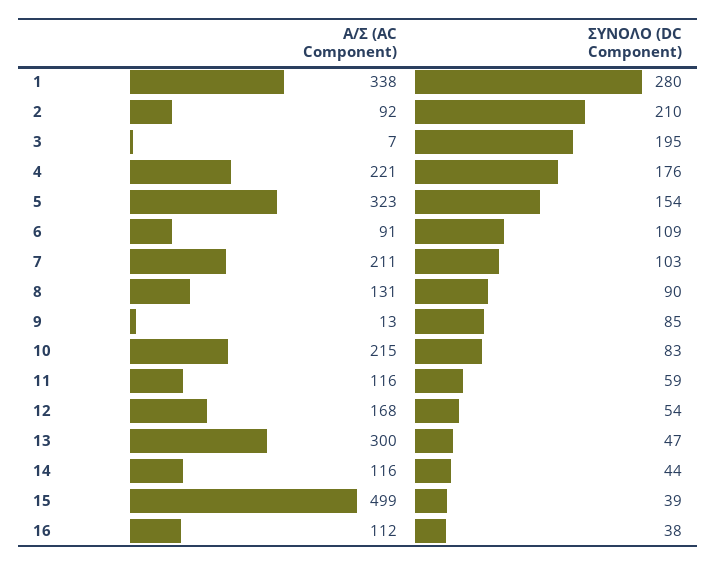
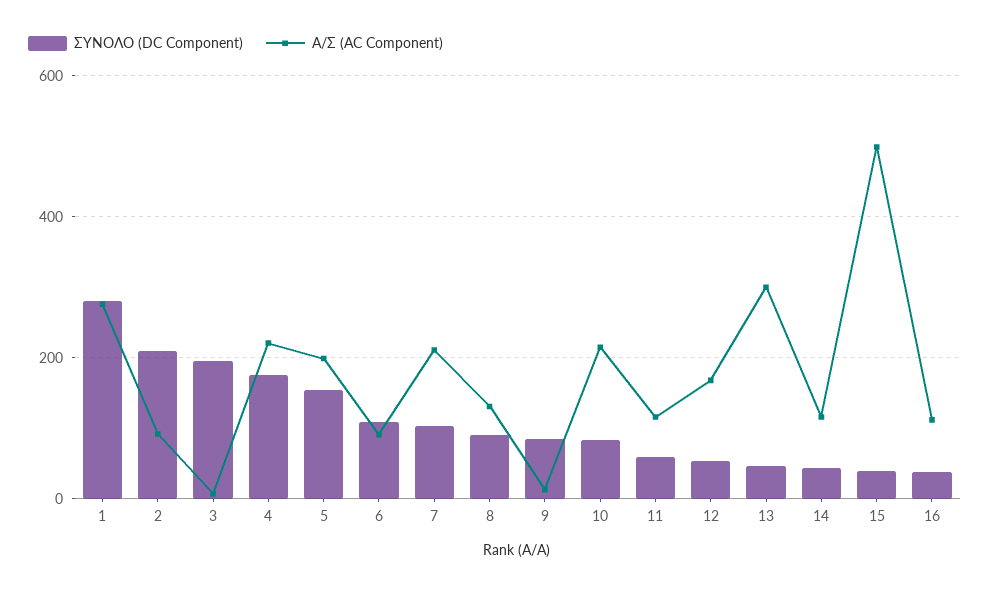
  {
    "A/Σ (AC Component)": {
-     "1": 338,
+     "1": 280,
      "2": 92,
      "3": 7,
      "4": 221,
-     "5": 323,
+     "5": 200,
      "6": 91,
      "7": 211,
      "8": 131,
      "9": 13,
      "10": 215,
      "11": 116,
      "12": 168,
      "13": 300,
      "14": 116,
      "15": 499,
      "16": 112
    },
    "ΣΥΝΟΛΟ (DC Component)": {
      "1": 280,
      "2": 210,
      "3": 195,
      "4": 176,
      "5": 154,
      "6": 109,
      "7": 103,
      "8": 90,
      "9": 85,
      "10": 83,
      "11": 59,
      "12": 54,
      "13": 47,
      "14": 44,
      "15": 39,
      "16": 38
    }
  }

